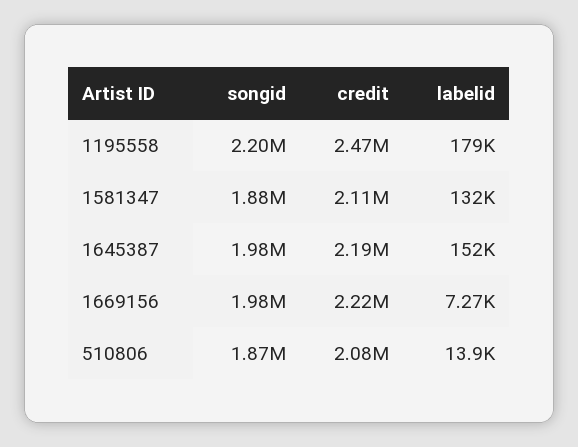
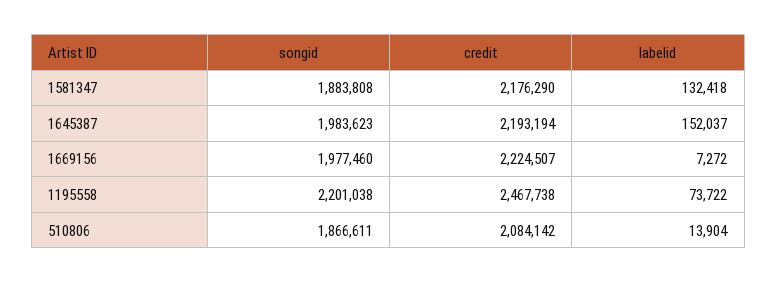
  {
    "songid": {
      "1195558": 2201038,
      "1581347": 1883808,
      "1645387": 1983623,
      "1669156": 1977460,
      "510806": 1866611
    },
    "credit": {
      "1195558": 2467738,
-     "1581347": 2110000,
+     "1581347": 2176290,
      "1645387": 2193194,
      "1669156": 2224507,
      "510806": 2084142
    },
    "labelid": {
-     "1195558": 179000,
+     "1195558": 73722,
      "1581347": 132418,
      "1645387": 152037,
      "1669156": 7272,
      "510806": 13904
    }
  }

